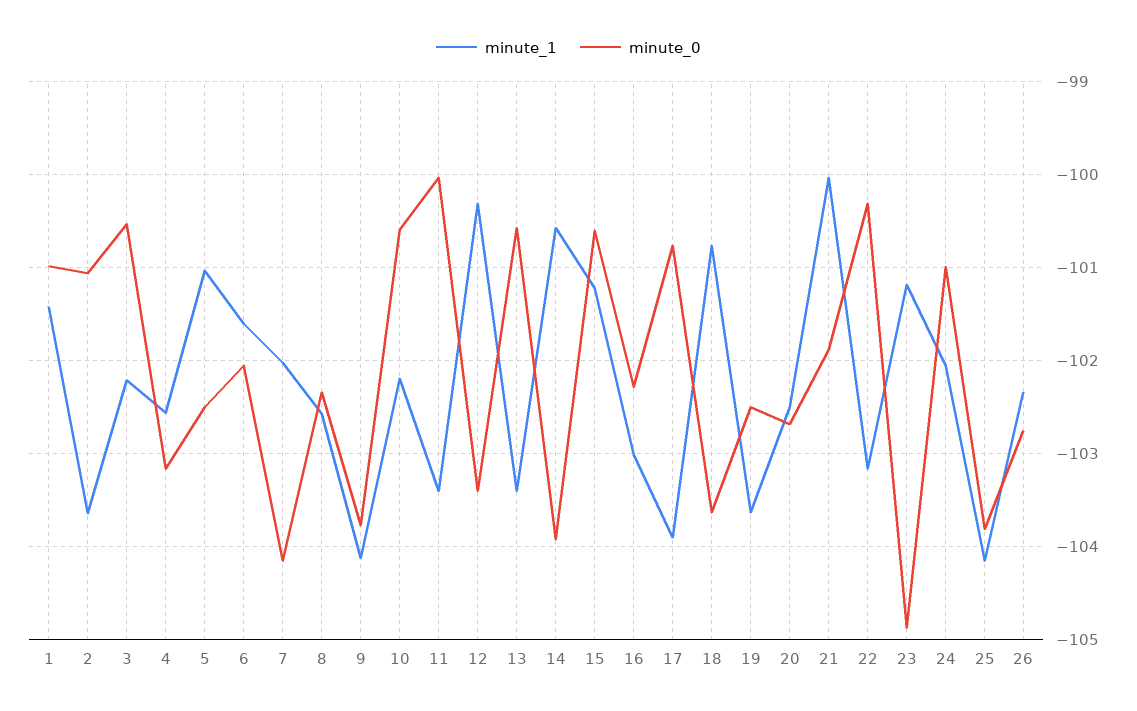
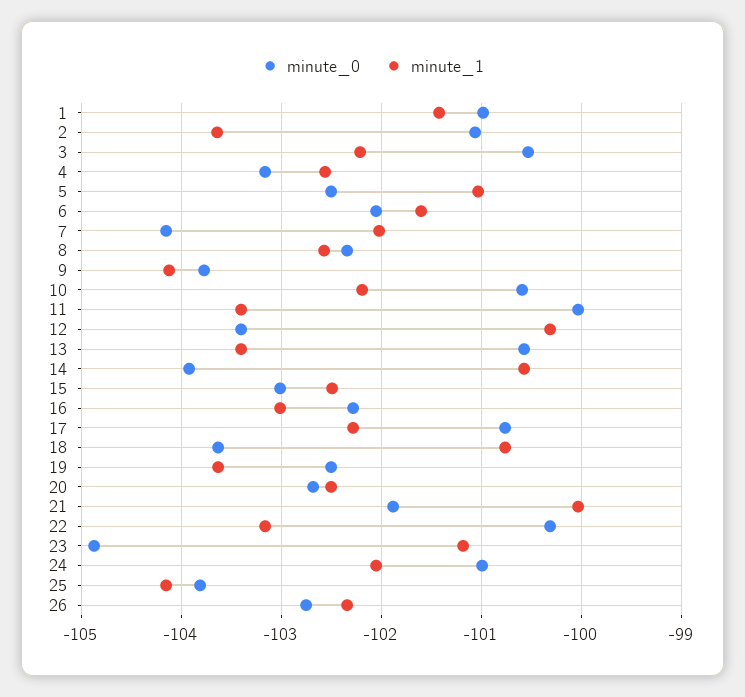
  {
    "minute_1": {
      "1": -101.4,
      "2": -103.6,
      "3": -102.2,
      "4": -102.6,
      "5": -101,
      "6": -101.6,
      "7": -102,
      "8": -102.6,
      "9": -104.1,
      "10": -102.2,
      "11": -103.4,
      "12": -100.3,
      "13": -103.4,
      "14": -100.6,
-     "15": -101.2,
+     "15": -102.5,
      "16": -103,
-     "17": -103.9,
+     "17": -102.3,
      "18": -100.8,
      "19": -103.6,
      "20": -102.5,
      "21": -100,
      "22": -103.2,
      "23": -101.2,
      "24": -102.1,
      "25": -104.2,
      "26": -102.3
    },
    "minute_0": {
      "1": -101,
      "2": -101.1,
      "3": -100.5,
      "4": -103.2,
      "5": -102.5,
      "6": -102.1,
      "7": -104.2,
      "8": -102.3,
      "9": -103.8,
      "10": -100.6,
      "11": -100,
      "12": -103.4,
      "13": -100.6,
      "14": -103.9,
-     "15": -100.6,
+     "15": -103,
      "16": -102.3,
      "17": -100.8,
      "18": -103.6,
      "19": -102.5,
      "20": -102.7,
      "21": -101.9,
      "22": -100.3,
      "23": -104.9,
      "24": -101,
      "25": -103.8,
      "26": -102.8
    }
  }

